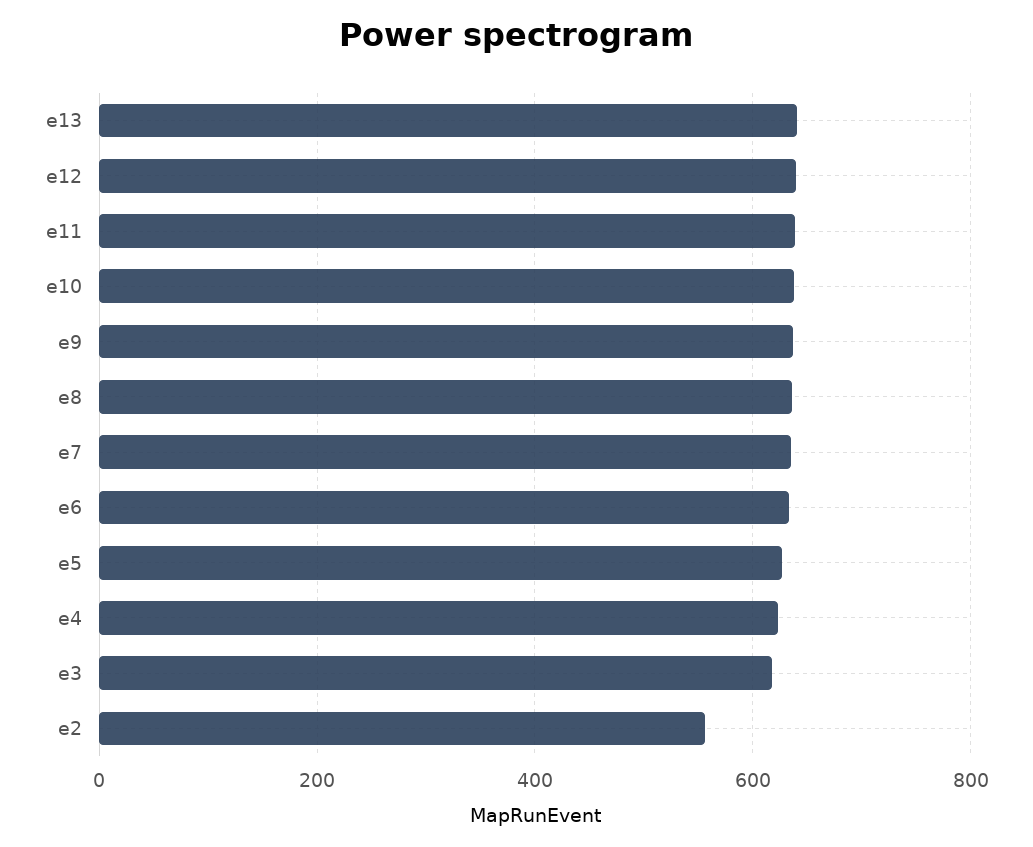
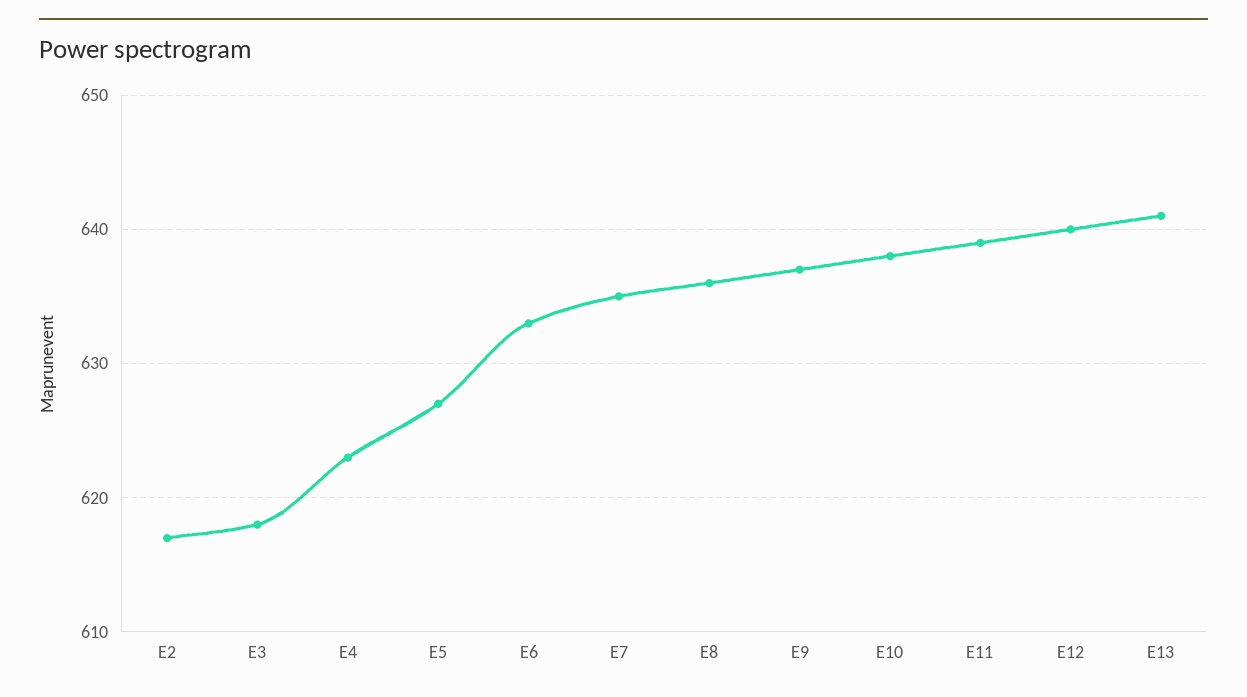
  {
    "e13": 641,
    "e12": 640,
    "e11": 639,
    "e10": 638,
    "e9": 637,
    "e8": 636,
    "e7": 635,
    "e6": 633,
    "e5": 627,
    "e4": 623,
    "e3": 618,
-   "e2": 560
+   "e2": 617
  }

